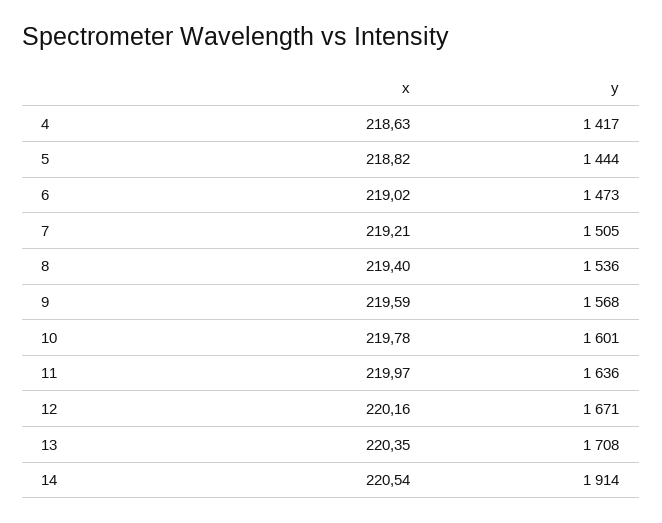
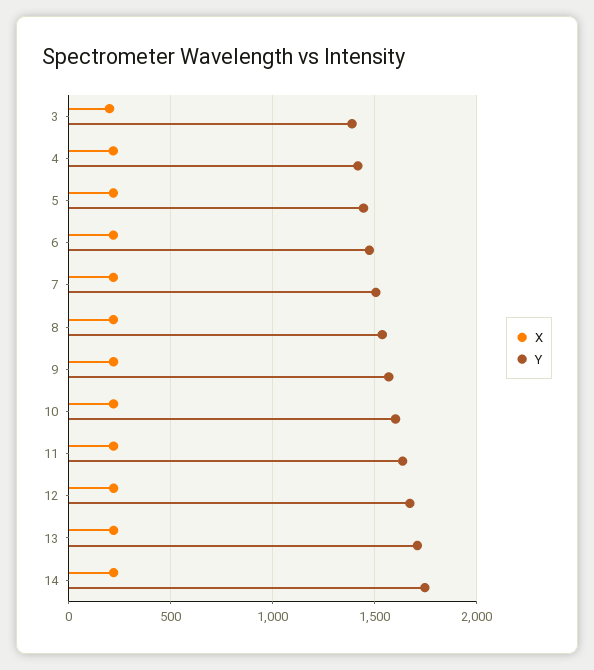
  {
    "x": {
      "4": 218.63,
      "5": 218.82,
      "6": 219.02,
      "7": 219.21,
      "8": 219.4,
      "9": 219.59,
      "10": 219.78,
      "11": 219.97,
      "12": 220.16,
      "13": 220.35,
-     "14": 220.54
+     "14": 220.54,
+     "3": 200
    },
    "y": {
      "4": 1417,
      "5": 1444,
      "6": 1473,
      "7": 1505,
      "8": 1536,
      "9": 1568,
      "10": 1601,
      "11": 1636,
      "12": 1671,
      "13": 1708,
-     "14": 1914
+     "14": 1750,
+     "3": 1400
    }
  }

